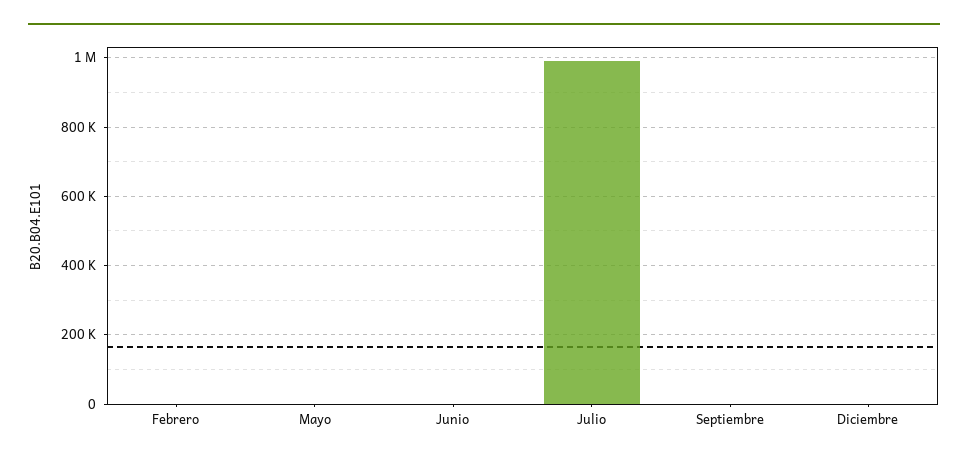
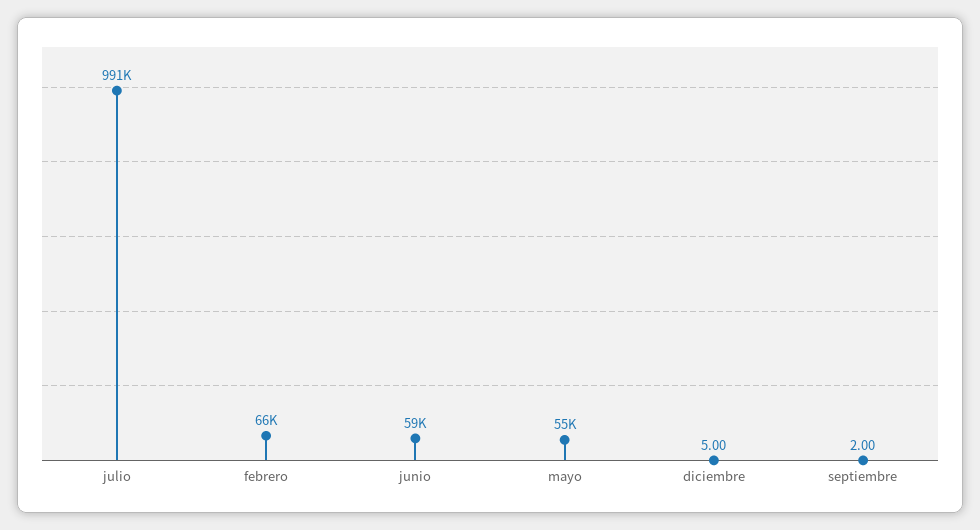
  {
-   "Febrero": 0,
+   "Febrero": 66000,
-   "Mayo": 0,
+   "Mayo": 55000,
-   "Junio": 0,
+   "Junio": 59000,
    "Julio": 991000,
    "Septiembre": 2,
    "Diciembre": 5
  }

